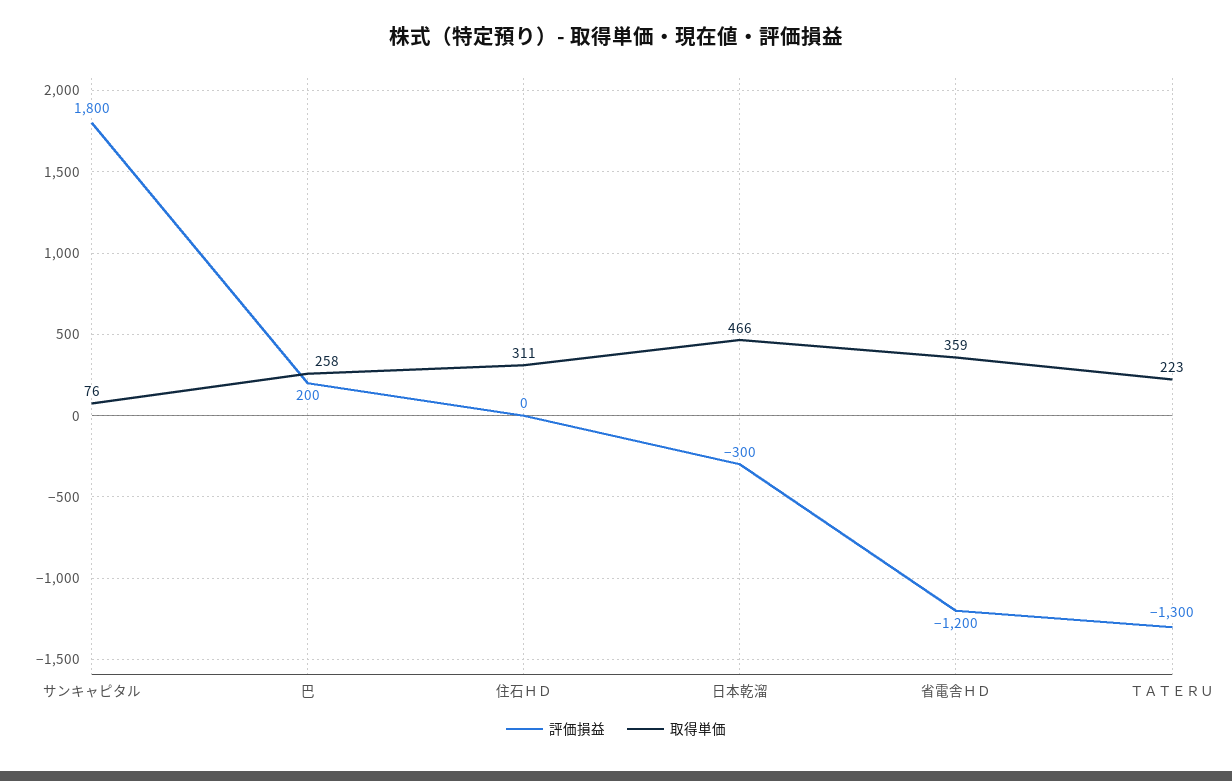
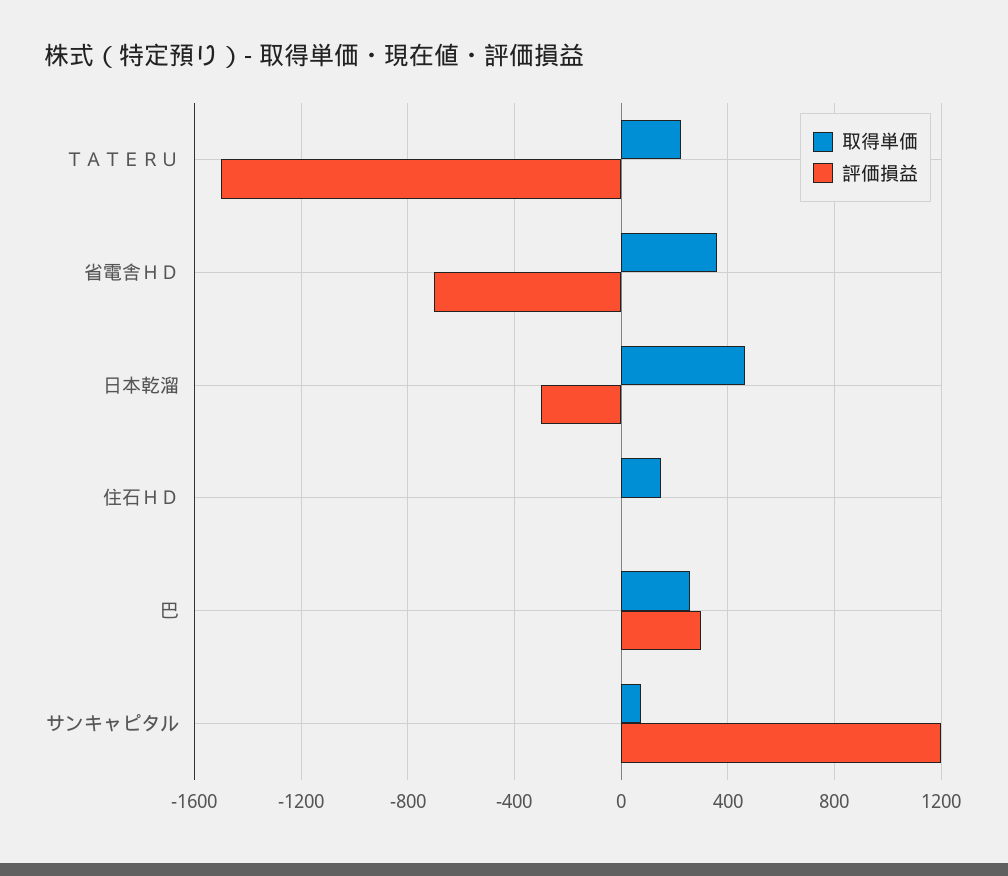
  {
    "評価損益": {
-     "サンキャピタル": 1800,
+     "サンキャピタル": 1200,
-     "巴": 200,
+     "巴": 300,
      "住石ＨＤ": 0,
      "日本乾溜": -300,
-     "省電舎ＨＤ": -1200,
+     "省電舎ＨＤ": -700,
-     "ＴＡＴＥＲＵ": -1300
+     "ＴＡＴＥＲＵ": -1500
    },
    "取得単価": {
      "サンキャピタル": 76,
      "巴": 258,
-     "住石ＨＤ": 311,
+     "住石ＨＤ": 150,
      "日本乾溜": 466,
      "省電舎ＨＤ": 359,
      "ＴＡＴＥＲＵ": 223
    }
  }

